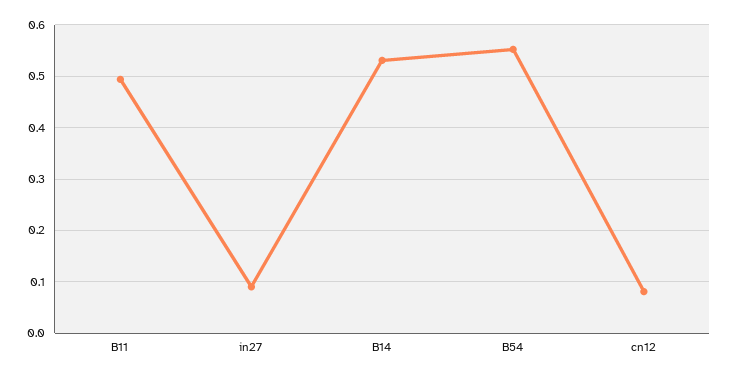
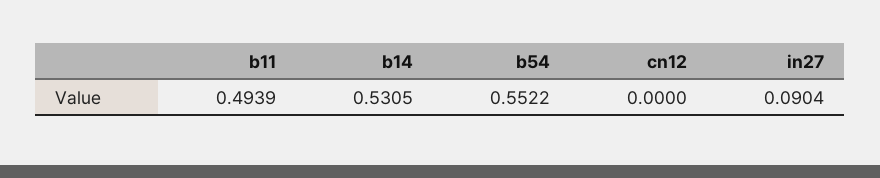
  {
    "B11": 0.4939,
    "in27": 0.0904,
    "B14": 0.5305,
    "B54": 0.5522,
-   "cn12": 0.08
+   "cn12": 0
  }

